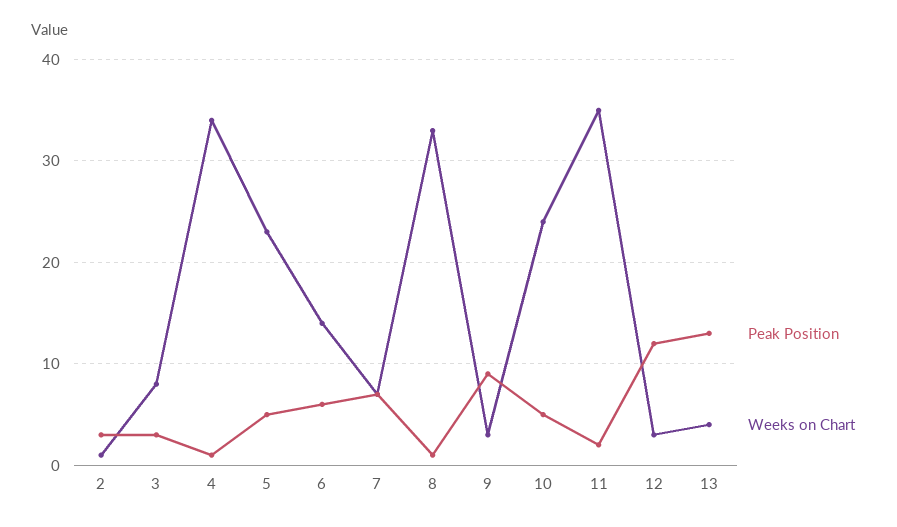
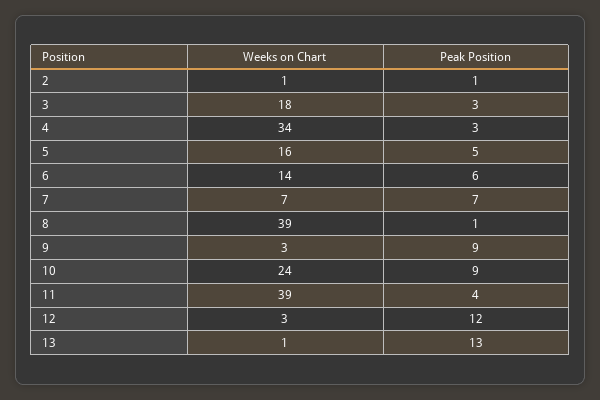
  {
    "Peak Position": {
-     "2": 3,
+     "2": 1,
      "3": 3,
-     "4": 1,
+     "4": 3,
      "5": 5,
      "6": 6,
      "7": 7,
      "8": 1,
      "9": 9,
-     "10": 5,
+     "10": 9,
-     "11": 2,
+     "11": 4,
      "12": 12,
      "13": 13
    },
    "Weeks on Chart": {
      "2": 1,
-     "3": 8,
+     "3": 18,
      "4": 34,
-     "5": 23,
+     "5": 16,
      "6": 14,
      "7": 7,
-     "8": 33,
+     "8": 39,
      "9": 3,
      "10": 24,
-     "11": 35,
+     "11": 39,
      "12": 3,
-     "13": 4
+     "13": 1
    }
  }

